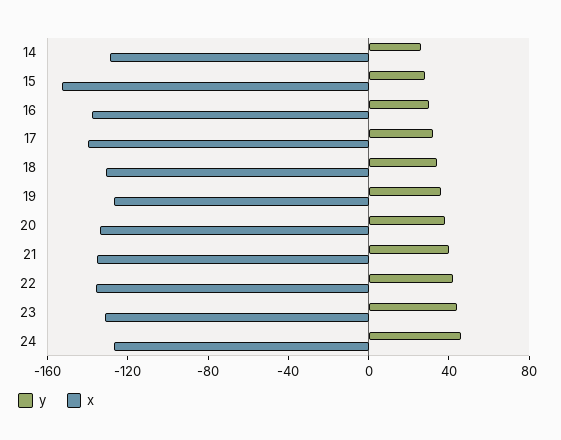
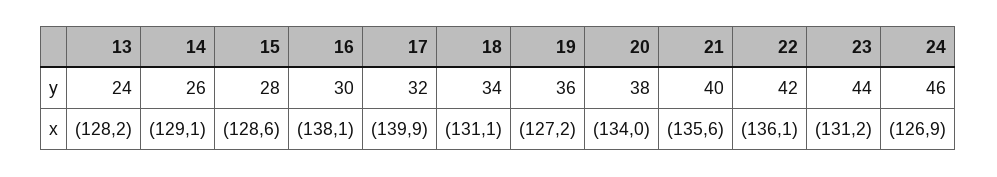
  {
    "y": {
      "14": 26,
      "15": 28,
      "16": 30,
      "17": 32,
      "18": 34,
      "19": 36,
      "20": 38,
      "21": 40,
      "22": 42,
      "23": 44,
-     "24": 46
+     "24": 46,
+     "13": 24
    },
    "x": {
      "14": -129.1,
-     "15": -150,
+     "15": -128.6,
      "16": -138.1,
      "17": -139.9,
      "18": -131.1,
      "19": -127.2,
      "20": -134,
      "21": -135.6,
      "22": -136.1,
      "23": -131.2,
-     "24": -126.9
+     "24": -126.9,
+     "13": -128.2
    }
  }

